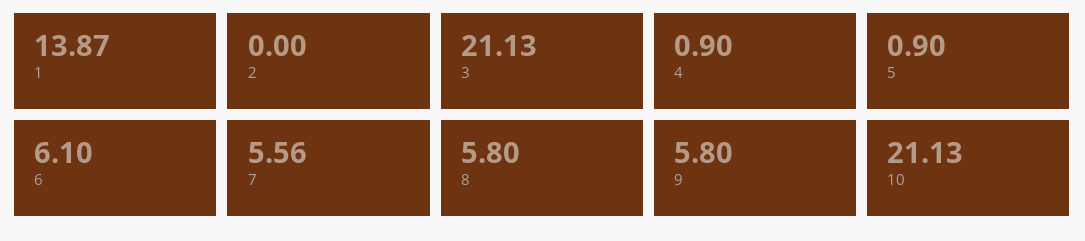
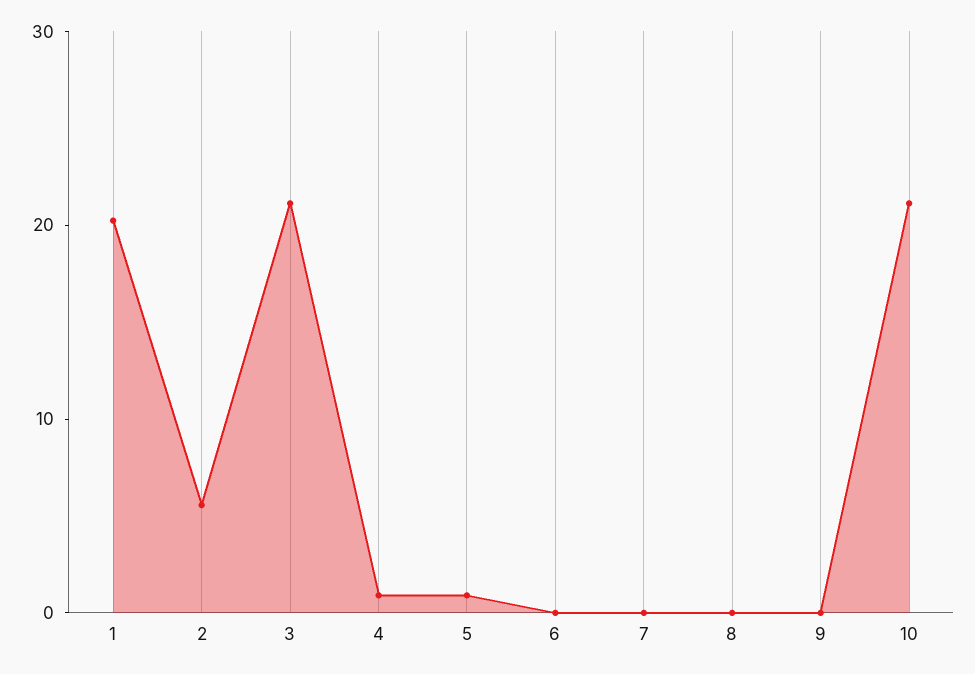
  {
-   "1": 13.87,
+   "1": 20,
-   "2": 0,
+   "2": 6,
    "3": 21.13,
    "4": 0.9,
    "5": 0.9,
-   "6": 6.1,
+   "6": 0,
-   "7": 5.56,
+   "7": 0,
-   "8": 5.8,
+   "8": 0,
-   "9": 5.8,
+   "9": 0,
    "10": 21.13
  }

